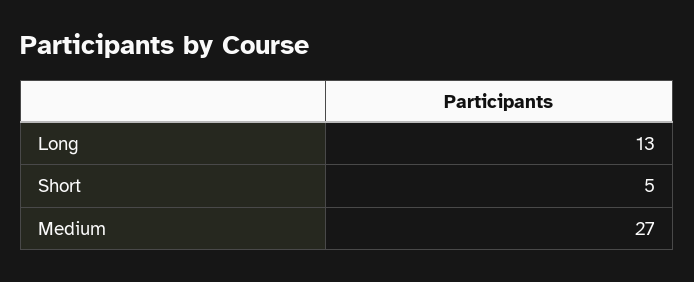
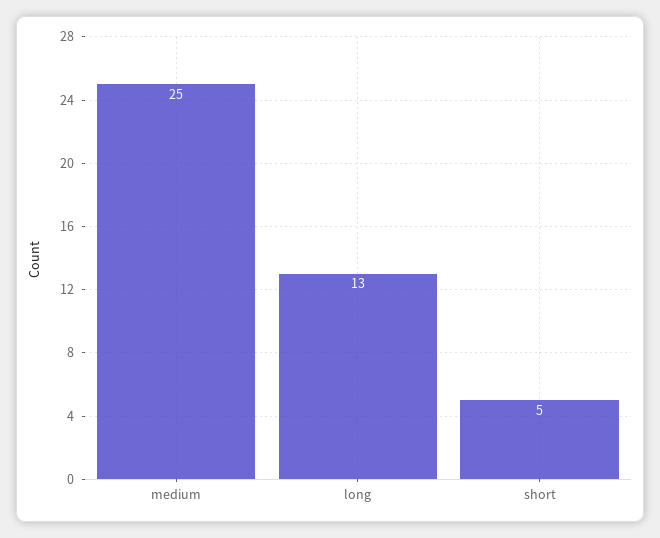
  {
    "Long": 13,
    "Short": 5,
-   "Medium": 27
+   "Medium": 25
  }

